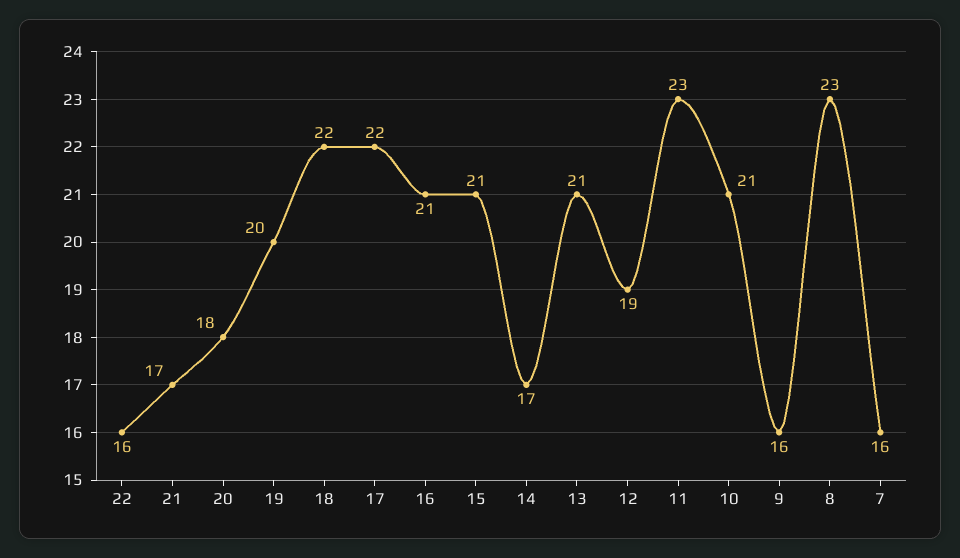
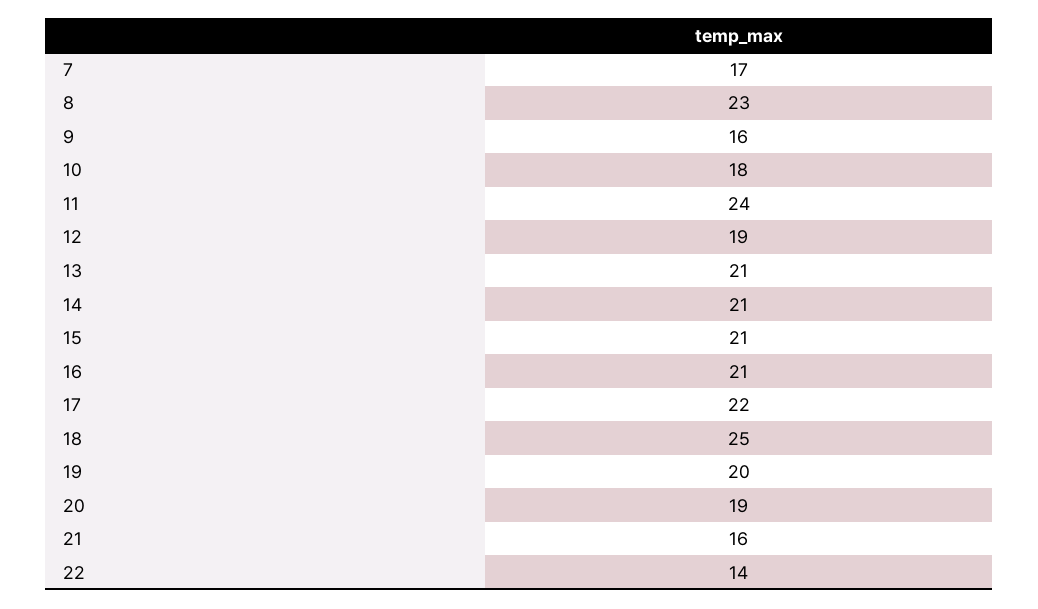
  {
-   "22": 16,
+   "22": 14,
-   "21": 17,
+   "21": 16,
-   "20": 18,
+   "20": 19,
    "19": 20,
-   "18": 22,
+   "18": 25,
    "17": 22,
    "16": 21,
    "15": 21,
-   "14": 17,
+   "14": 21,
    "13": 21,
    "12": 19,
-   "11": 23,
+   "11": 24,
-   "10": 21,
+   "10": 18,
    "9": 16,
    "8": 23,
-   "7": 16
+   "7": 17
  }

